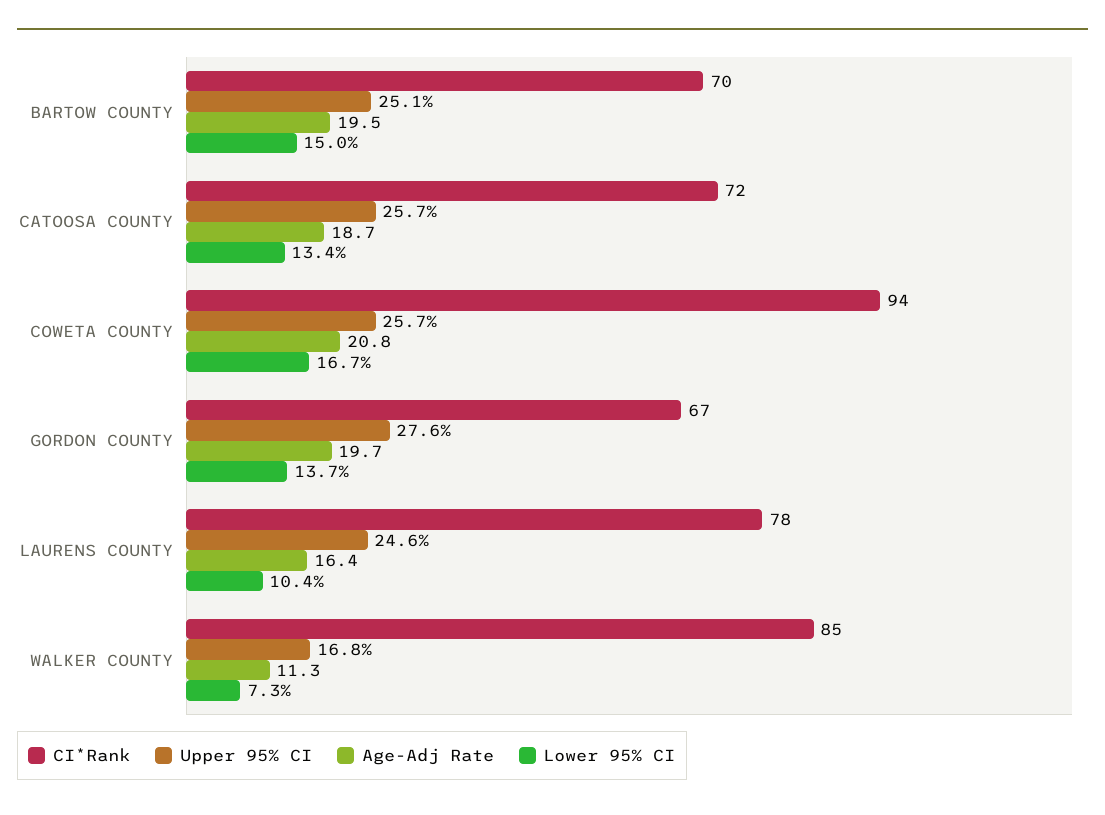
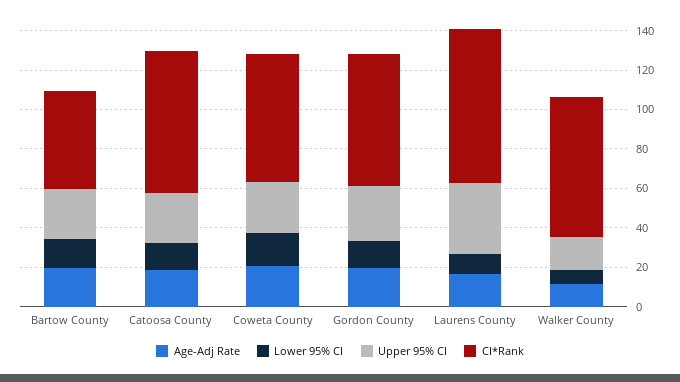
  {
    "CI*Rank": {
-     "BARTOW COUNTY": 70,
+     "BARTOW COUNTY": 50,
      "CATOOSA COUNTY": 72,
-     "COWETA COUNTY": 94,
+     "COWETA COUNTY": 65,
      "GORDON COUNTY": 67,
      "LAURENS COUNTY": 78,
-     "WALKER COUNTY": 85
+     "WALKER COUNTY": 70
    },
    "Upper 95% CI": {
      "BARTOW COUNTY": 25.1,
      "CATOOSA COUNTY": 25.7,
      "COWETA COUNTY": 25.7,
      "GORDON COUNTY": 27.6,
-     "LAURENS COUNTY": 24.6,
+     "LAURENS COUNTY": 35,
      "WALKER COUNTY": 16.8
    },
    "Age-Adj Rate": {
      "BARTOW COUNTY": 19.5,
      "CATOOSA COUNTY": 18.7,
      "COWETA COUNTY": 20.8,
      "GORDON COUNTY": 19.7,
      "LAURENS COUNTY": 16.4,
      "WALKER COUNTY": 11.3
    },
    "Lower 95% CI": {
      "BARTOW COUNTY": 15,
      "CATOOSA COUNTY": 13.4,
      "COWETA COUNTY": 16.7,
      "GORDON COUNTY": 13.7,
      "LAURENS COUNTY": 10.4,
      "WALKER COUNTY": 7.3
    }
  }

